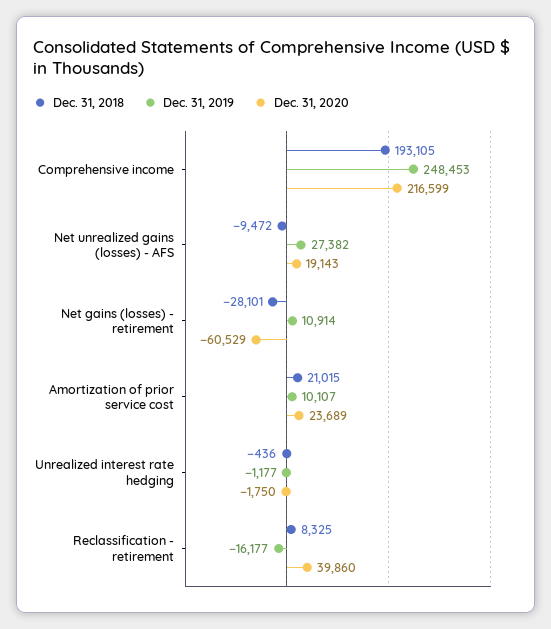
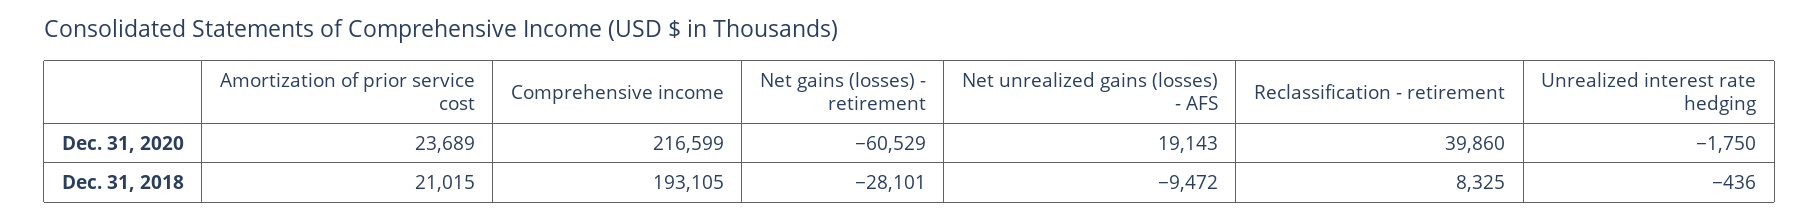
  {
    "Dec. 31, 2018": {
      "Comprehensive income": 193105,
      "Net unrealized gains (losses) - AFS": -9472,
      "Net gains (losses) - retirement": -28101,
      "Amortization of prior service cost": 21015,
      "Unrealized interest rate hedging": -436,
      "Reclassification - retirement": 8325
    },
-   "Dec. 31, 2019": {
-     "Comprehensive income": 248453,
-     "Net unrealized gains (losses) - AFS": 27382,
-     "Net gains (losses) - retirement": 10914,
-     "Amortization of prior service cost": 10107,
-     "Unrealized interest rate hedging": -1177,
-     "Reclassification - retirement": -16177
-   },
    "Dec. 31, 2020": {
      "Comprehensive income": 216599,
      "Net unrealized gains (losses) - AFS": 19143,
      "Net gains (losses) - retirement": -60529,
      "Amortization of prior service cost": 23689,
      "Unrealized interest rate hedging": -1750,
      "Reclassification - retirement": 39860
    }
  }

